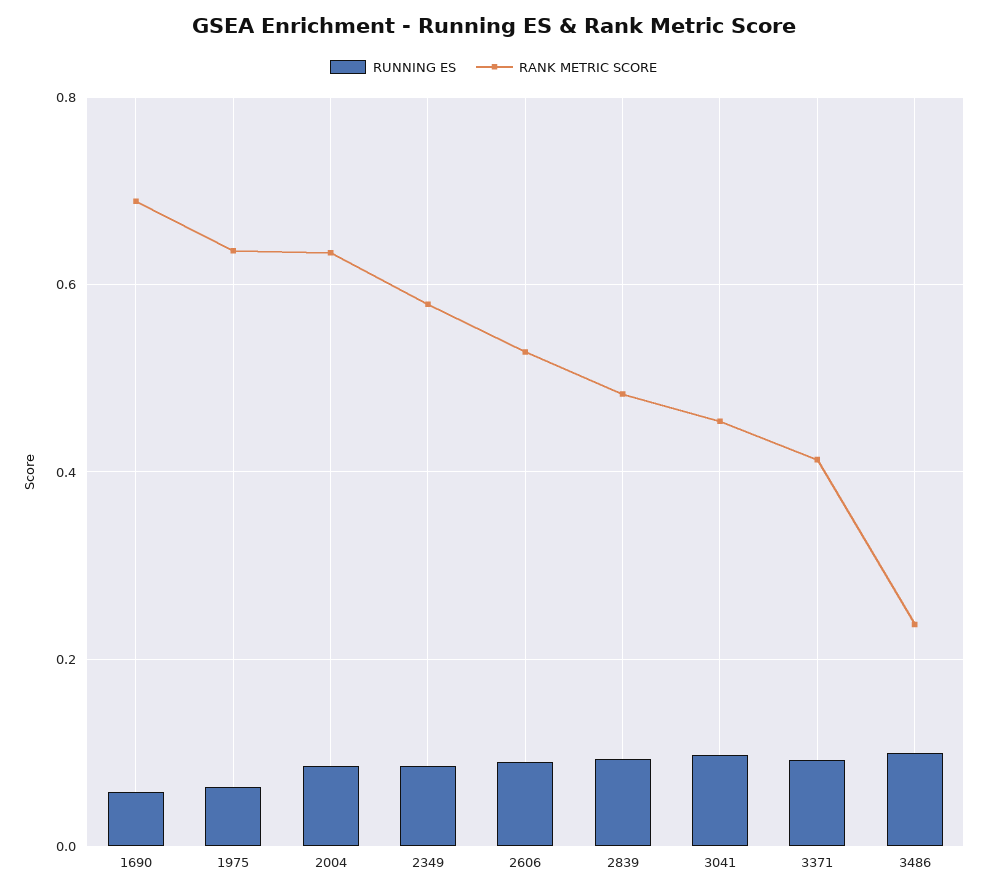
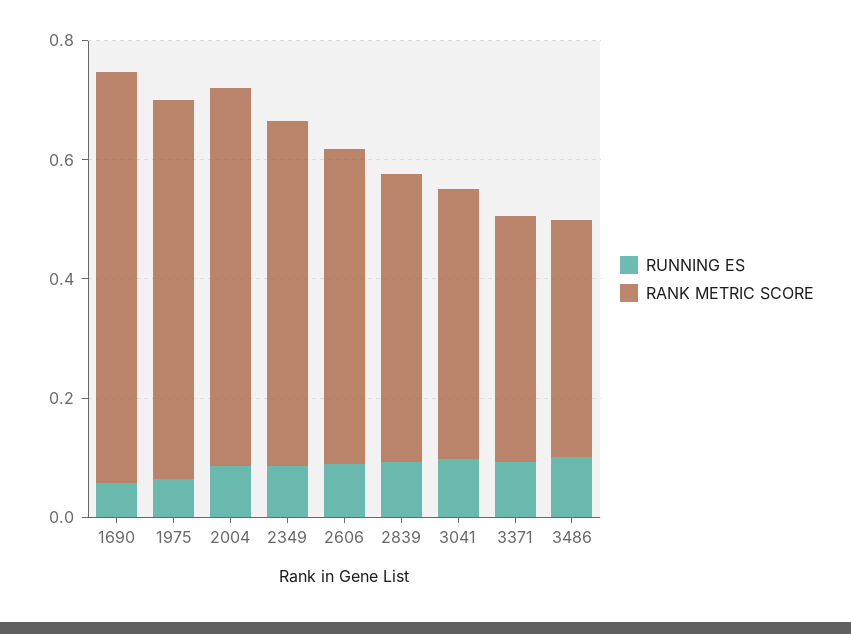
  {
    "RUNNING ES": {
      "1690": 0.06,
      "1975": 0.06,
      "2004": 0.08,
      "2349": 0.08,
      "2606": 0.08,
      "2839": 0.1,
      "3041": 0.1,
      "3371": 0.1,
      "3486": 0.1
    },
    "RANK METRIC SCORE": {
      "1690": 0.68,
      "1975": 0.64,
      "2004": 0.64,
      "2349": 0.58,
      "2606": 0.52,
      "2839": 0.48,
      "3041": 0.46,
      "3371": 0.42,
-     "3486": 0.24
+     "3486": 0.4
    }
  }

